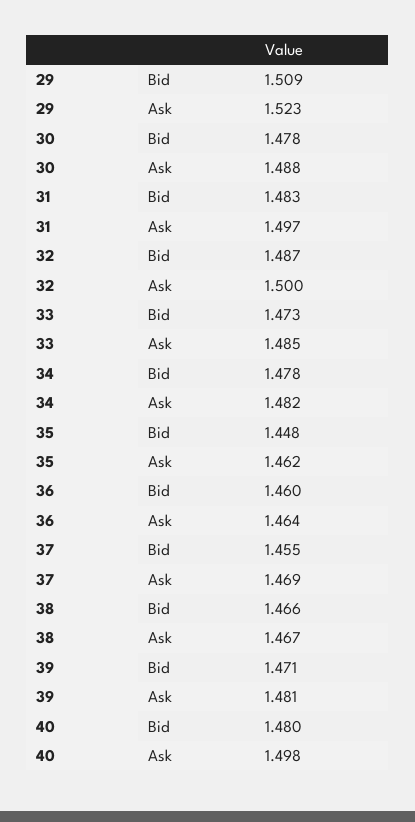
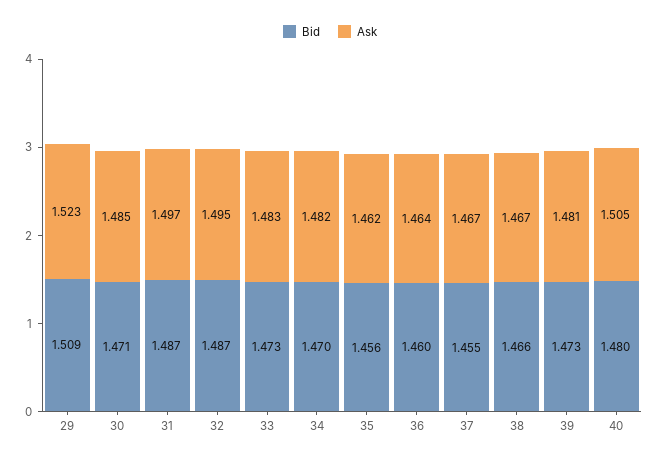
  {
    "Bid": {
      "29": 1.509,
-     "30": 1.478,
+     "30": 1.471,
-     "31": 1.483,
+     "31": 1.487,
      "32": 1.487,
      "33": 1.473,
-     "34": 1.478,
+     "34": 1.47,
-     "35": 1.448,
+     "35": 1.456,
      "36": 1.46,
      "37": 1.455,
      "38": 1.466,
-     "39": 1.471,
+     "39": 1.473,
      "40": 1.48
    },
    "Ask": {
      "29": 1.523,
-     "30": 1.488,
+     "30": 1.485,
      "31": 1.497,
-     "32": 1.5,
+     "32": 1.495,
-     "33": 1.485,
+     "33": 1.483,
      "34": 1.482,
      "35": 1.462,
      "36": 1.464,
-     "37": 1.469,
+     "37": 1.467,
      "38": 1.467,
      "39": 1.481,
-     "40": 1.498
+     "40": 1.505
    }
  }

